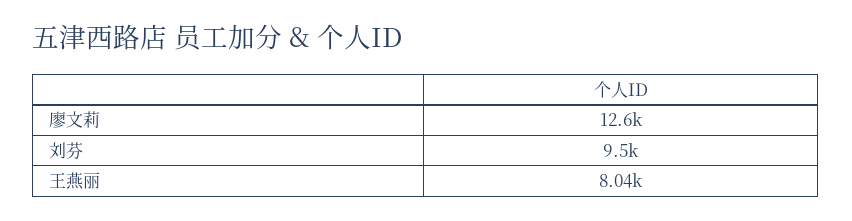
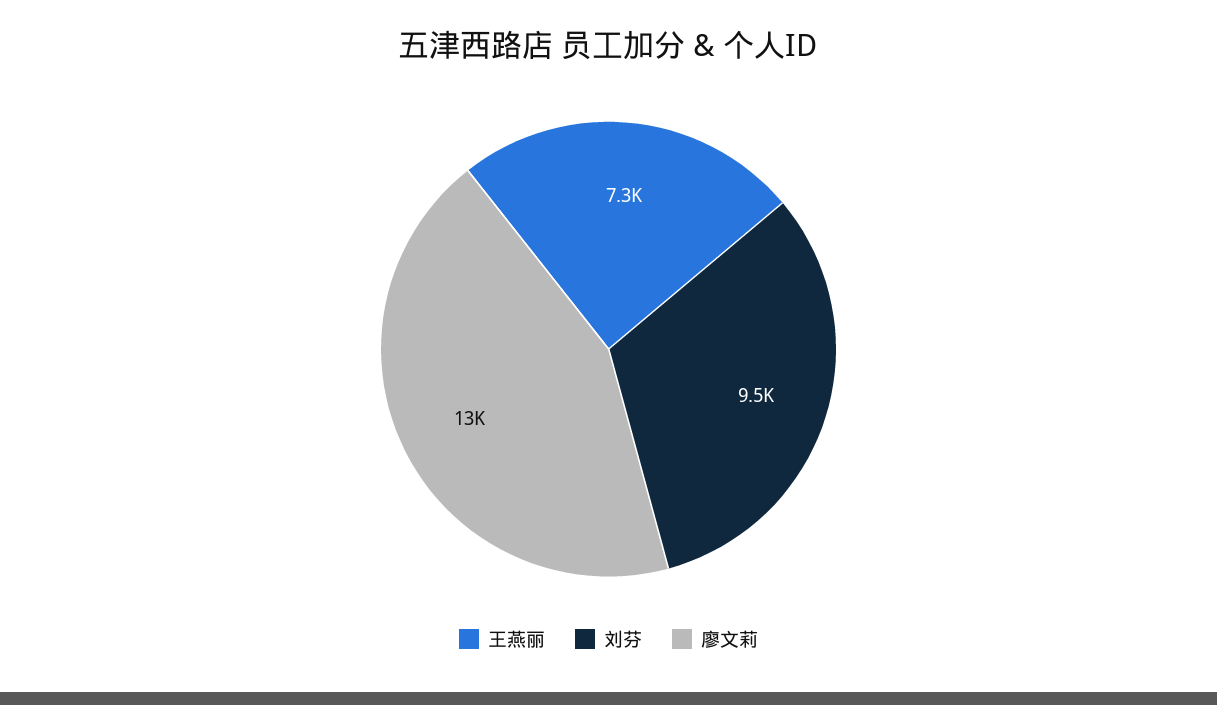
  {
    "廖文莉": 12600,
    "刘芬": 9500,
-   "王燕丽": 8040
+   "王燕丽": 7300
  }

